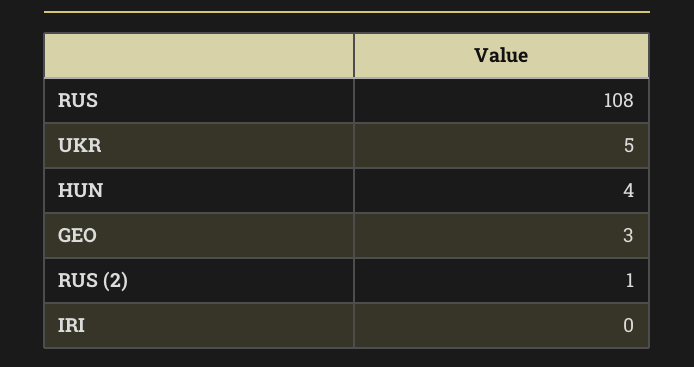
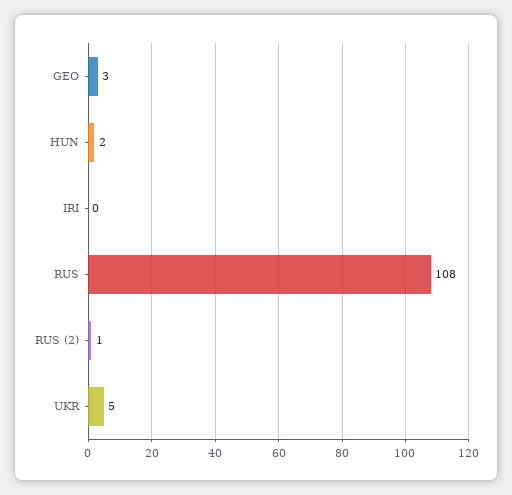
  {
    "RUS": 108,
    "UKR": 5,
-   "HUN": 4,
+   "HUN": 2,
    "GEO": 3,
    "RUS (2)": 1,
    "IRI": 0
  }

